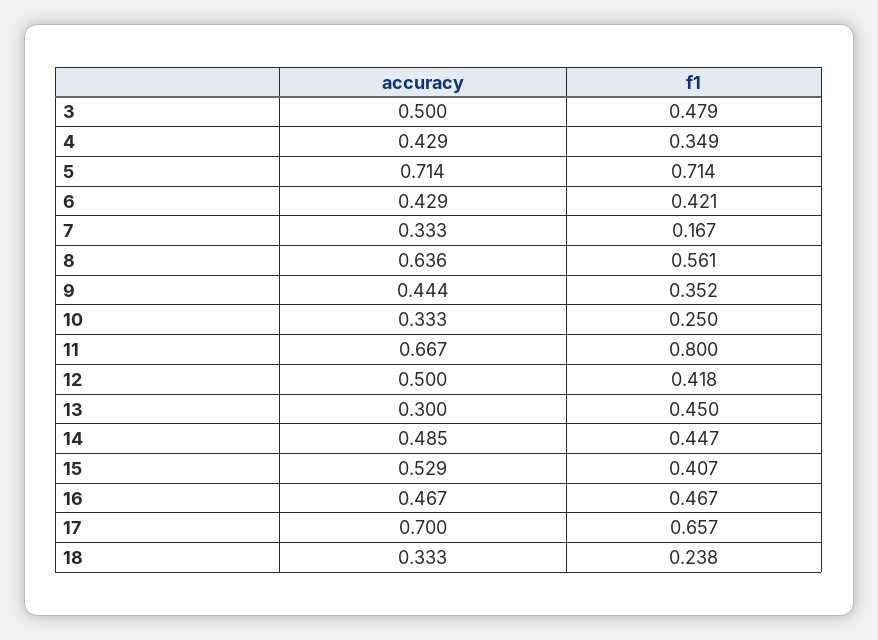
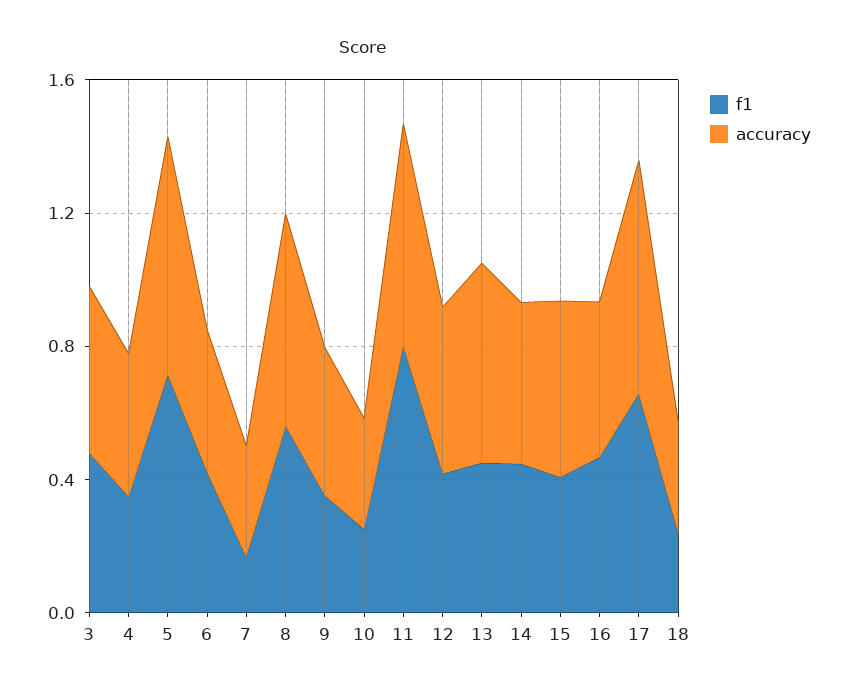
  {
    "accuracy": {
      "3": 0.5,
      "4": 0.429,
      "5": 0.714,
      "6": 0.429,
      "7": 0.333,
      "8": 0.636,
      "9": 0.444,
      "10": 0.333,
      "11": 0.667,
      "12": 0.5,
-     "13": 0.3,
+     "13": 0.6,
      "14": 0.485,
      "15": 0.529,
      "16": 0.467,
      "17": 0.7,
      "18": 0.333
    },
    "f1": {
      "3": 0.479,
      "4": 0.349,
      "5": 0.714,
      "6": 0.421,
      "7": 0.167,
      "8": 0.561,
      "9": 0.352,
      "10": 0.25,
      "11": 0.8,
      "12": 0.418,
      "13": 0.45,
      "14": 0.447,
      "15": 0.407,
      "16": 0.467,
      "17": 0.657,
      "18": 0.238
    }
  }

